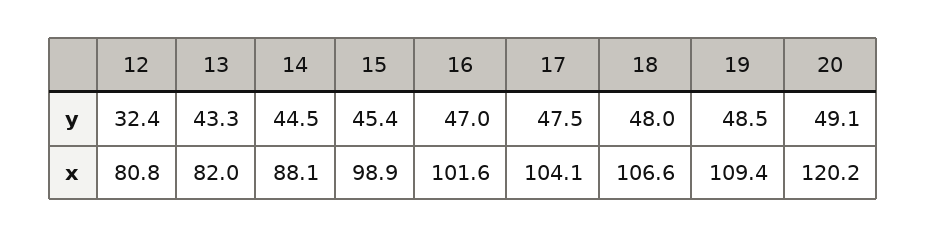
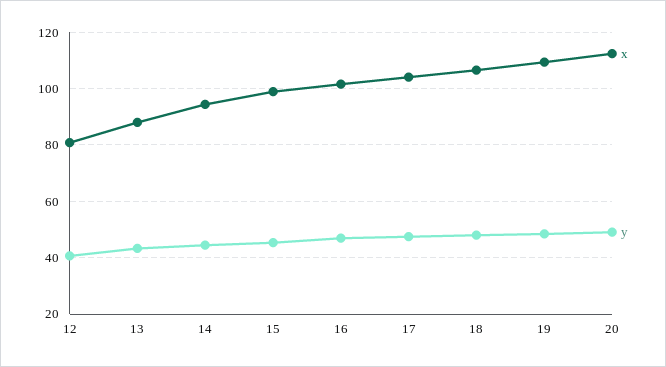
  {
    "y": {
-     "12": 32.4,
+     "12": 40,
      "13": 43.3,
      "14": 44.5,
      "15": 45.4,
      "16": 47,
      "17": 47.5,
      "18": 48,
      "19": 48.5,
      "20": 49.1
    },
    "x": {
      "12": 80.8,
-     "13": 82,
+     "13": 87.5,
-     "14": 88.1,
+     "14": 95,
      "15": 98.9,
      "16": 101.6,
      "17": 104.1,
      "18": 106.6,
      "19": 109.4,
-     "20": 120.2
+     "20": 112.5
    }
  }

